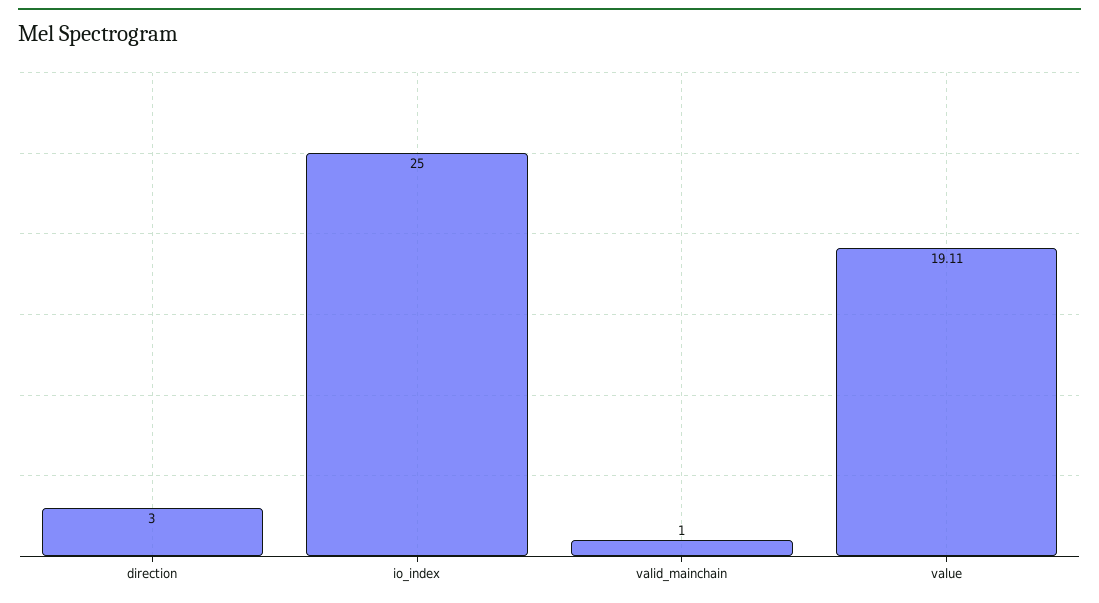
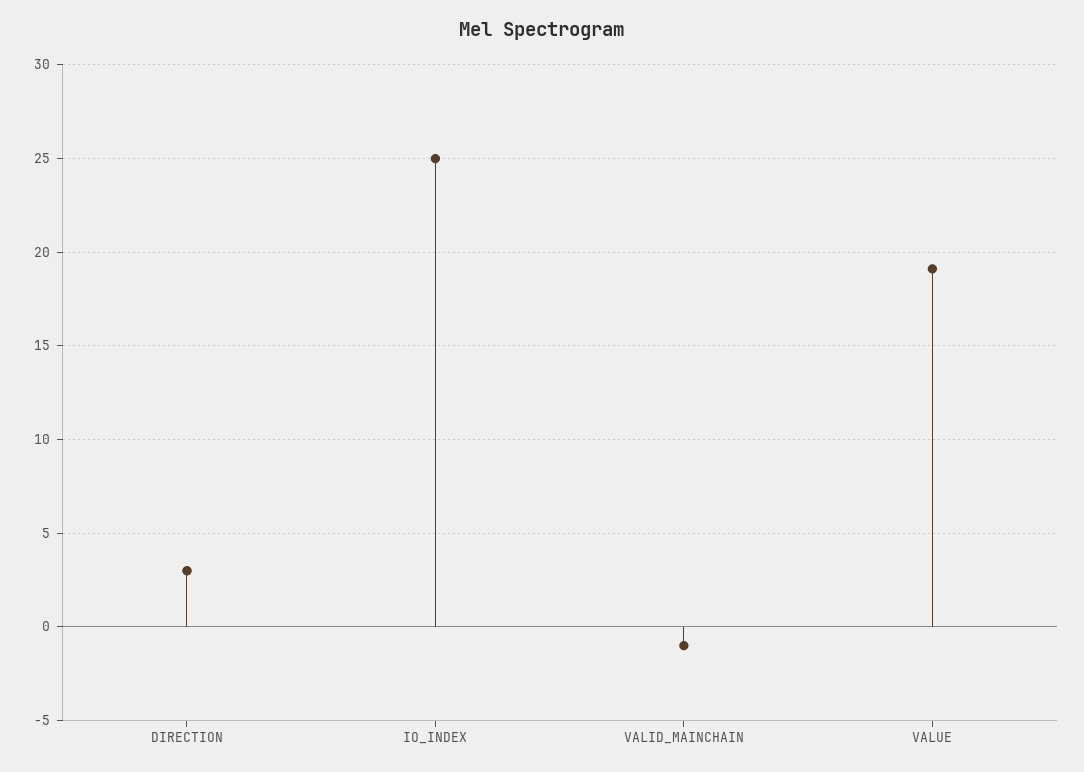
  {
    "direction": 3,
    "io_index": 25,
-   "valid_mainchain": 1,
+   "valid_mainchain": -1,
    "value": 19.11
  }

